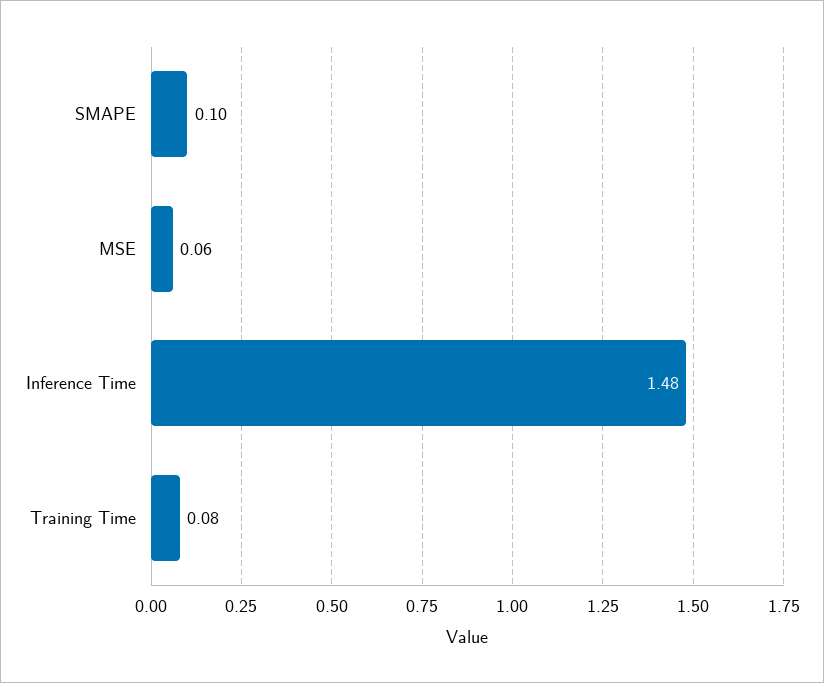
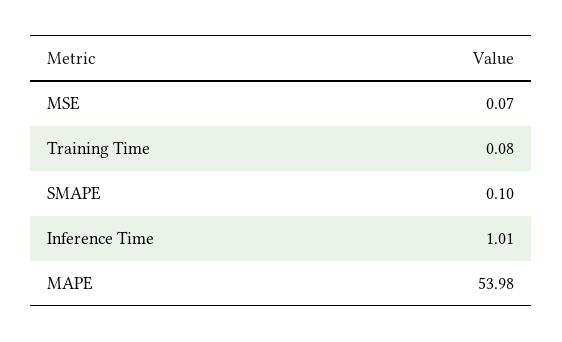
  {
    "SMAPE": 0.1,
-   "MSE": 0.06,
+   "MSE": 0.07,
-   "Inference Time": 1.48,
+   "Inference Time": 1.01,
-   "Training Time": 0.08
+   "Training Time": 0.08,
+   "MAPE": 53.98
  }

